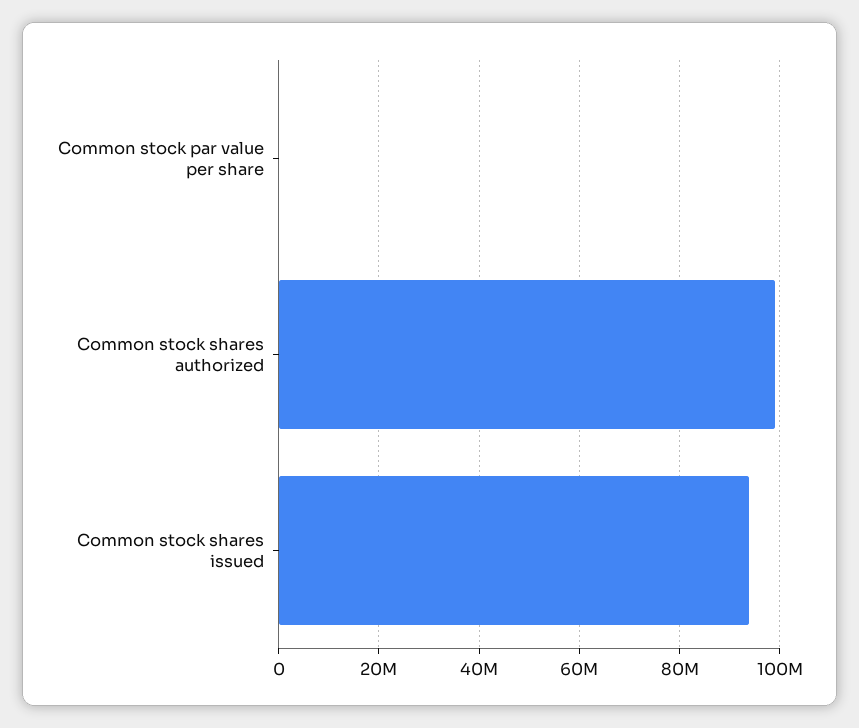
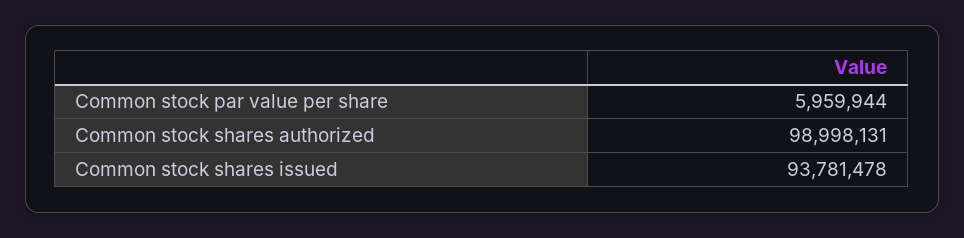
  {
-   "Common stock par value per share": 0,
+   "Common stock par value per share": 5959944,
    "Common stock shares authorized": 98998131,
    "Common stock shares issued": 93781478
  }

